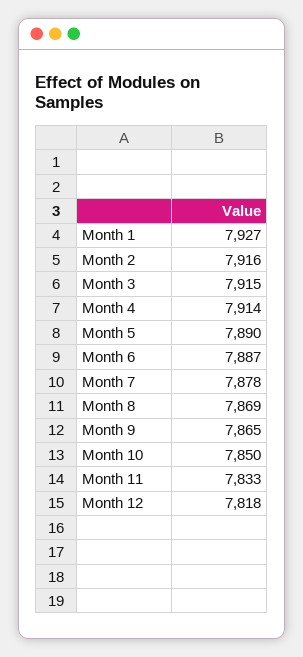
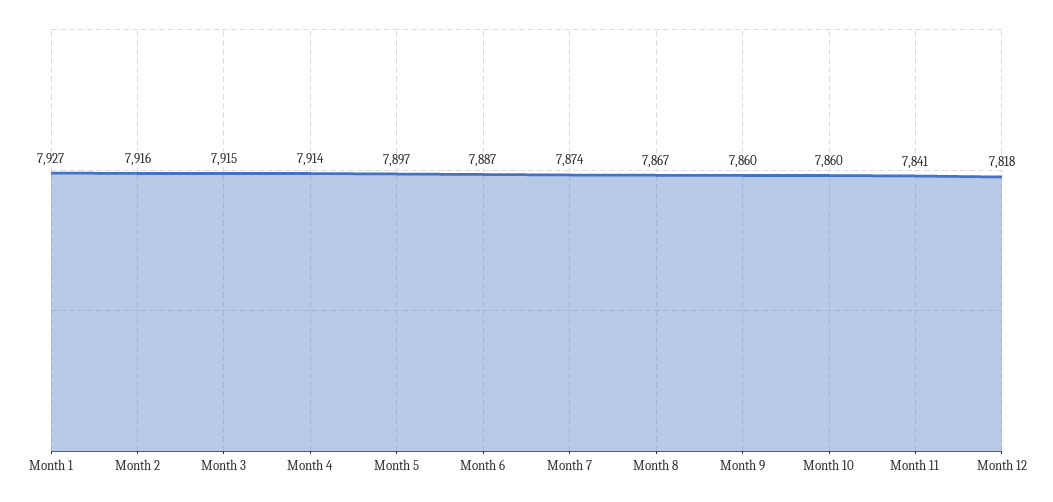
  {
    "Month 1": 7927,
    "Month 2": 7916,
    "Month 3": 7915,
    "Month 4": 7914,
-   "Month 5": 7890,
+   "Month 5": 7897,
    "Month 6": 7887,
-   "Month 7": 7878,
+   "Month 7": 7874,
-   "Month 8": 7869,
+   "Month 8": 7867,
-   "Month 9": 7865,
+   "Month 9": 7860,
-   "Month 10": 7850,
+   "Month 10": 7860,
-   "Month 11": 7833,
+   "Month 11": 7841,
    "Month 12": 7818
  }

